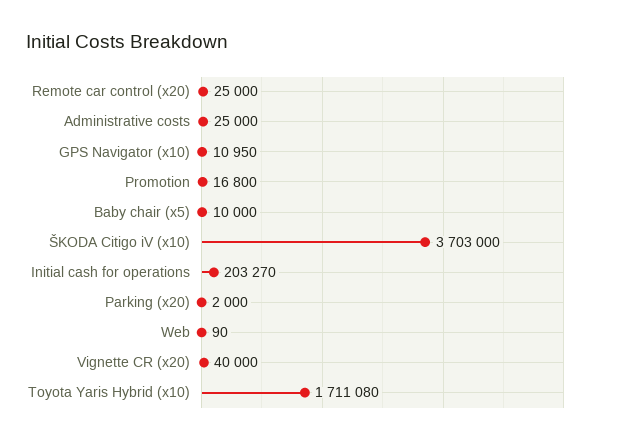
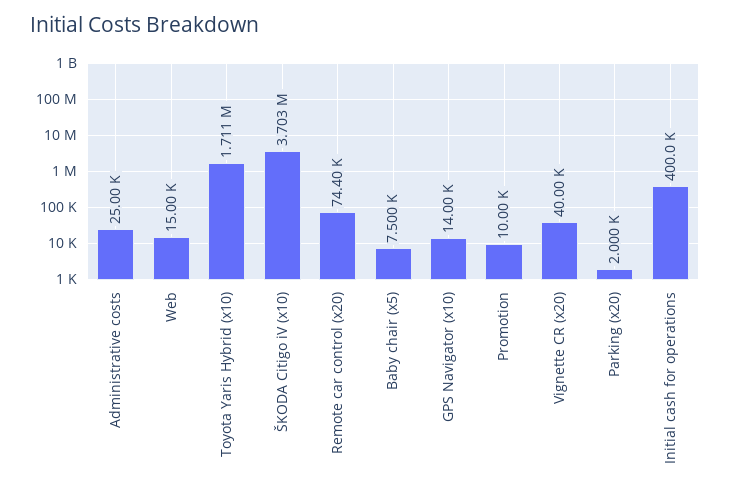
  {
-   "Remote car control (x20)": 25000,
+   "Remote car control (x20)": 74400,
    "Administrative costs": 25000,
-   "GPS Navigator (x10)": 10950,
+   "GPS Navigator (x10)": 14000,
-   "Promotion": 16800,
+   "Promotion": 10000,
-   "Baby chair (x5)": 10000,
+   "Baby chair (x5)": 7500,
    "ŠKODA Citigo iV (x10)": 3703000,
-   "Initial cash for operations": 203270,
+   "Initial cash for operations": 400000,
    "Parking (x20)": 2000,
-   "Web": 90,
+   "Web": 15000,
    "Vignette CR (x20)": 40000,
    "Toyota Yaris Hybrid (x10)": 1711080
  }

